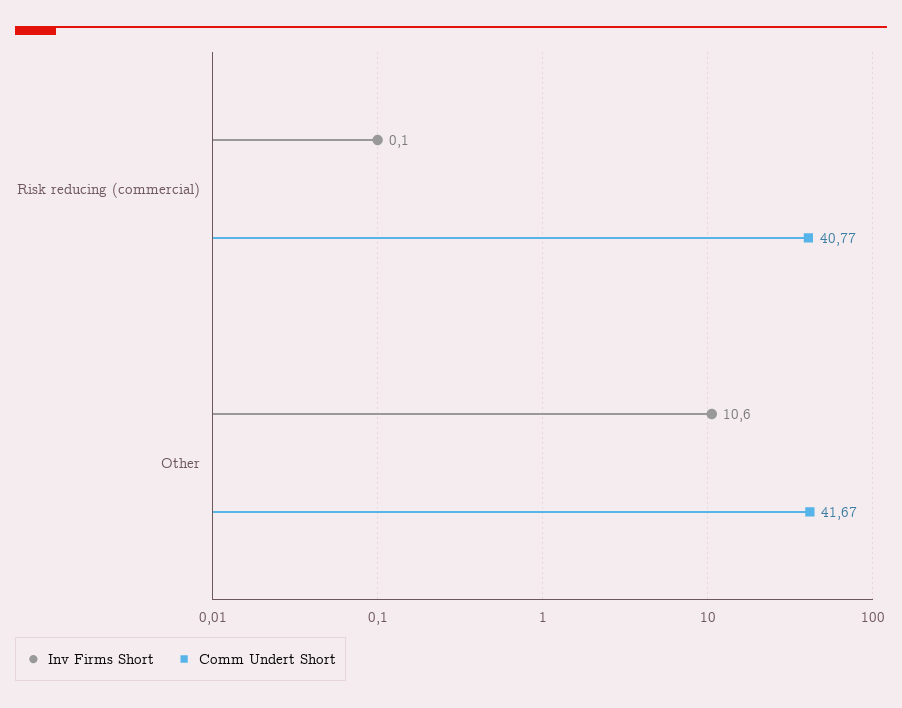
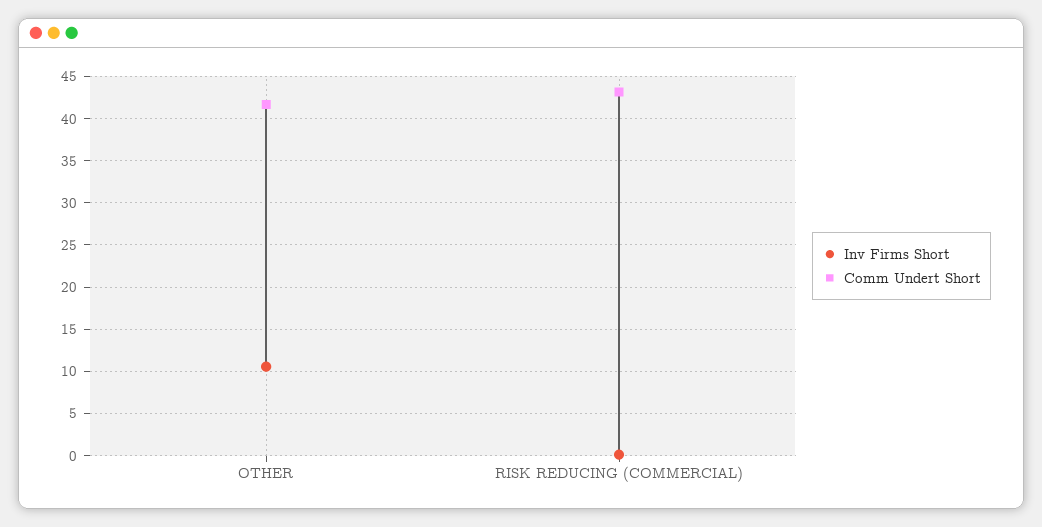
  {
    "Inv Firms Short": {
      "Risk reducing (commercial)": 0.1,
      "Other": 10.6
    },
    "Comm Undert Short": {
-     "Risk reducing (commercial)": 40.77,
+     "Risk reducing (commercial)": 43,
      "Other": 41.67
    }
  }

